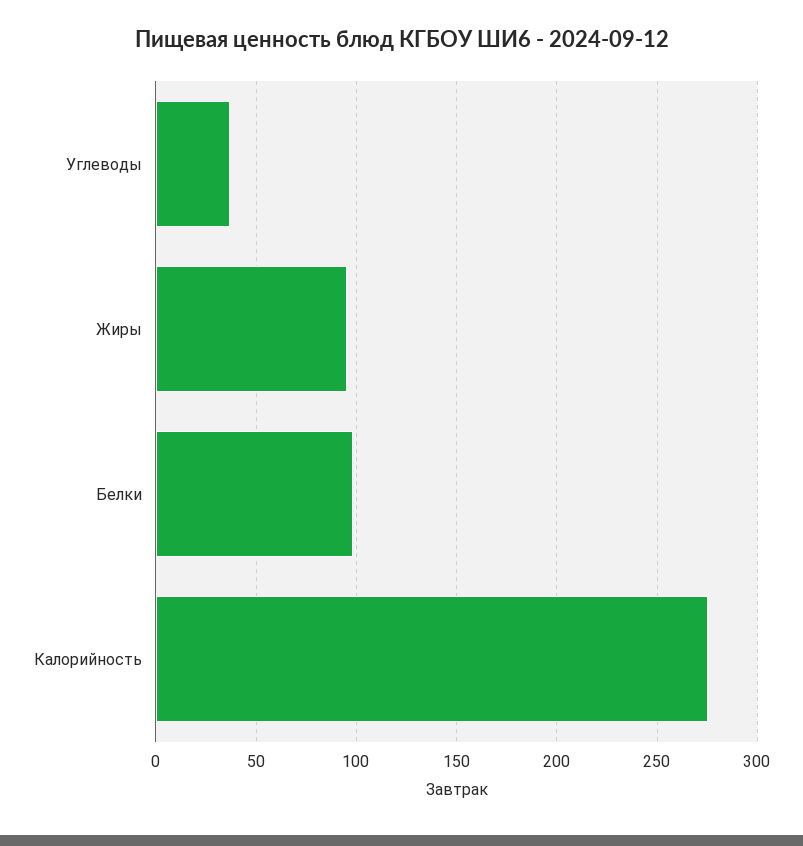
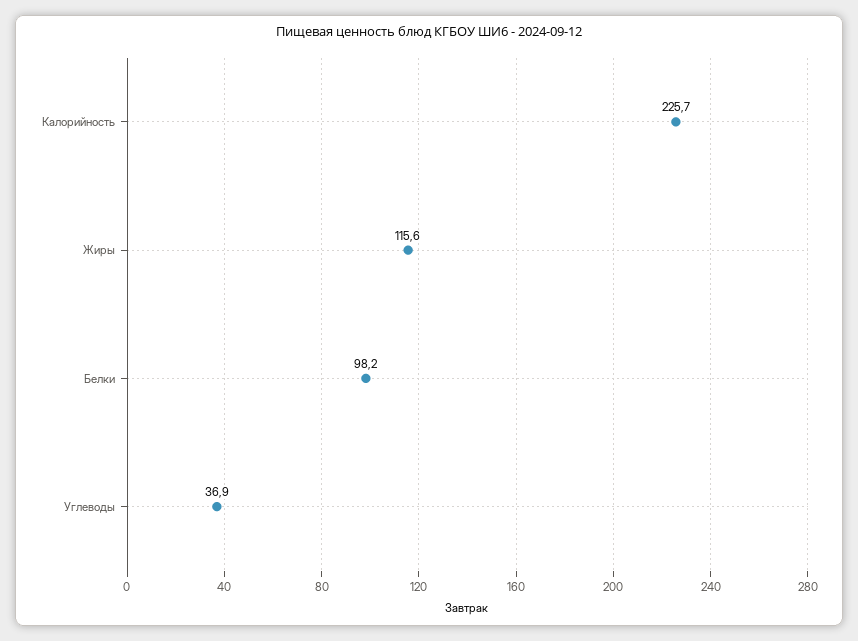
  {
    "Углеводы": 36.9,
-   "Жиры": 95,
+   "Жиры": 115.6,
    "Белки": 98.2,
-   "Калорийность": 275
+   "Калорийность": 225.7
  }

